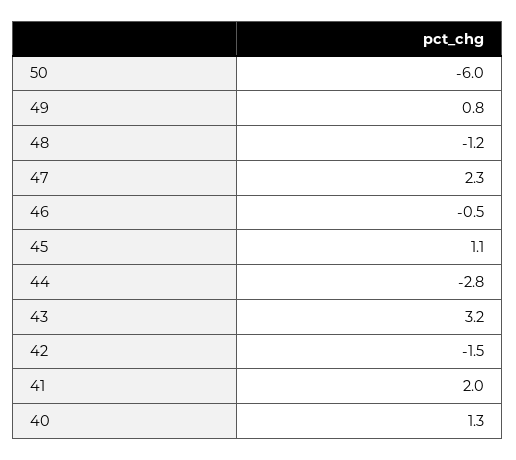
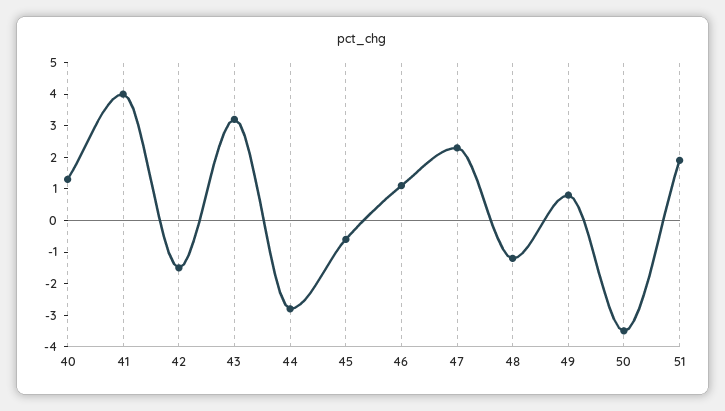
  {
-   "50": -6,
+   "50": -3.5,
    "49": 0.8,
    "48": -1.2,
    "47": 2.3,
-   "46": -0.5,
+   "46": 1,
-   "45": 1.1,
+   "45": -0.5,
    "44": -2.8,
    "43": 3.2,
    "42": -1.5,
-   "41": 2,
+   "41": 4,
-   "40": 1.3
+   "40": 1.3,
+   "51": 2
  }

